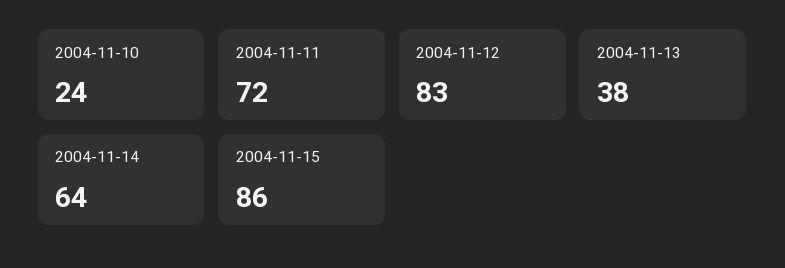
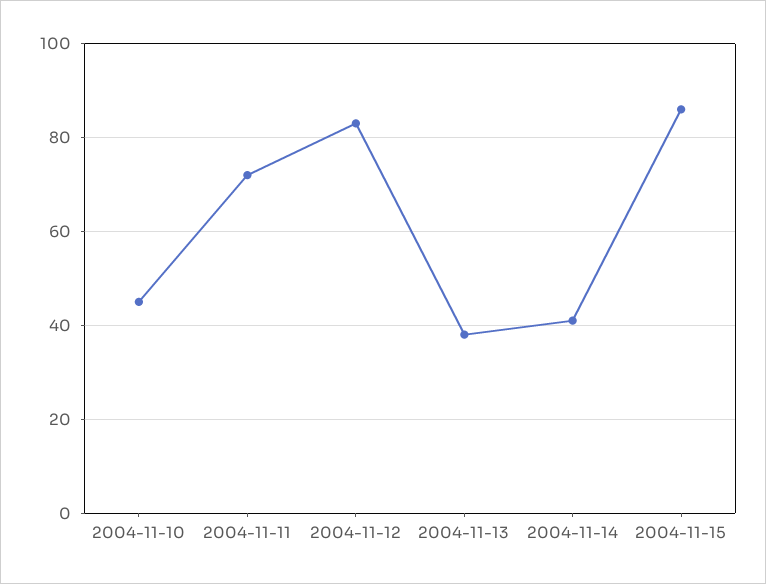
  {
-   "2004-11-10": 24,
+   "2004-11-10": 45,
    "2004-11-11": 72,
    "2004-11-12": 83,
    "2004-11-13": 38,
-   "2004-11-14": 64,
+   "2004-11-14": 40,
    "2004-11-15": 86
  }

